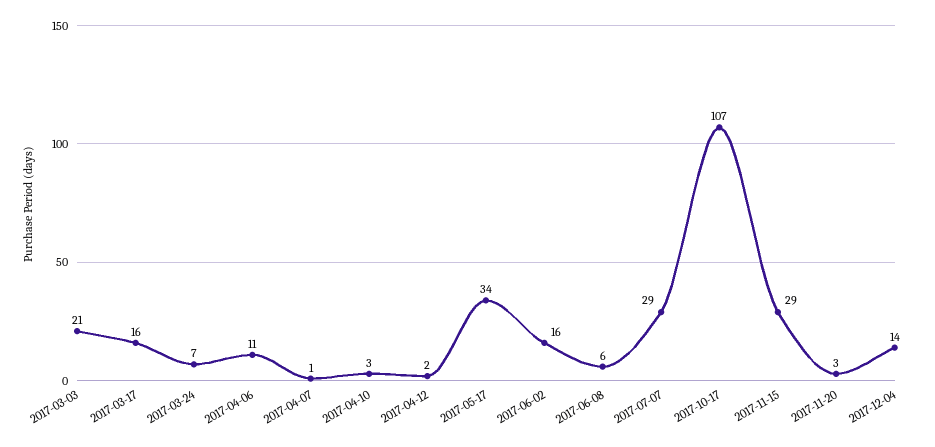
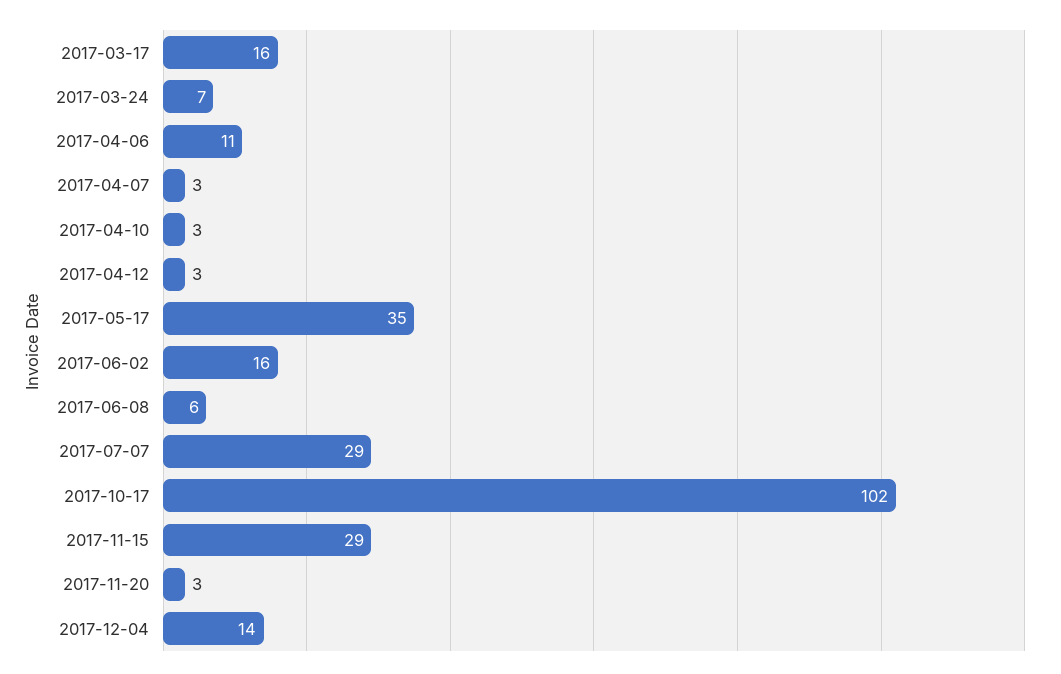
  {
-   "2017-03-03": 21,
    "2017-03-17": 16,
    "2017-03-24": 7,
    "2017-04-06": 11,
-   "2017-04-07": 1,
+   "2017-04-07": 3,
    "2017-04-10": 3,
-   "2017-04-12": 2,
+   "2017-04-12": 3,
-   "2017-05-17": 34,
+   "2017-05-17": 35,
    "2017-06-02": 16,
    "2017-06-08": 6,
    "2017-07-07": 29,
-   "2017-10-17": 107,
+   "2017-10-17": 102,
    "2017-11-15": 29,
    "2017-11-20": 3,
    "2017-12-04": 14
  }

